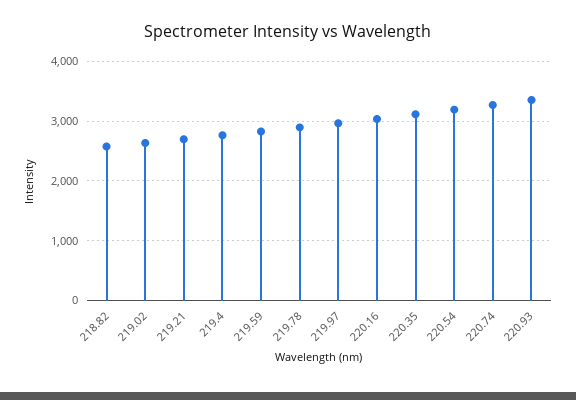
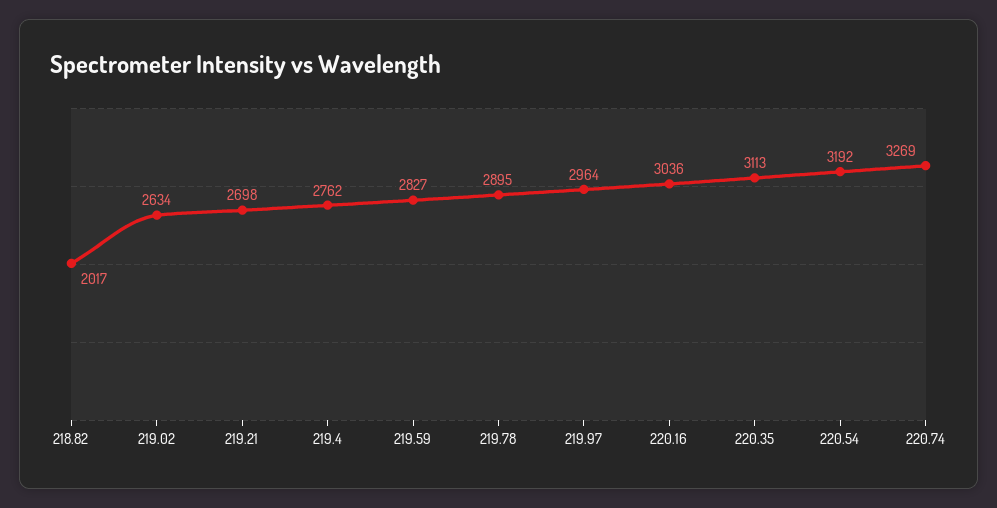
  {
-   "218.82": 2600,
+   "218.82": 2017,
    "219.02": 2634,
    "219.21": 2698,
    "219.4": 2762,
    "219.59": 2827,
    "219.78": 2895,
    "219.97": 2964,
    "220.16": 3036,
    "220.35": 3113,
    "220.54": 3192,
-   "220.74": 3269,
+   "220.74": 3269
-   "220.93": 3400
  }

